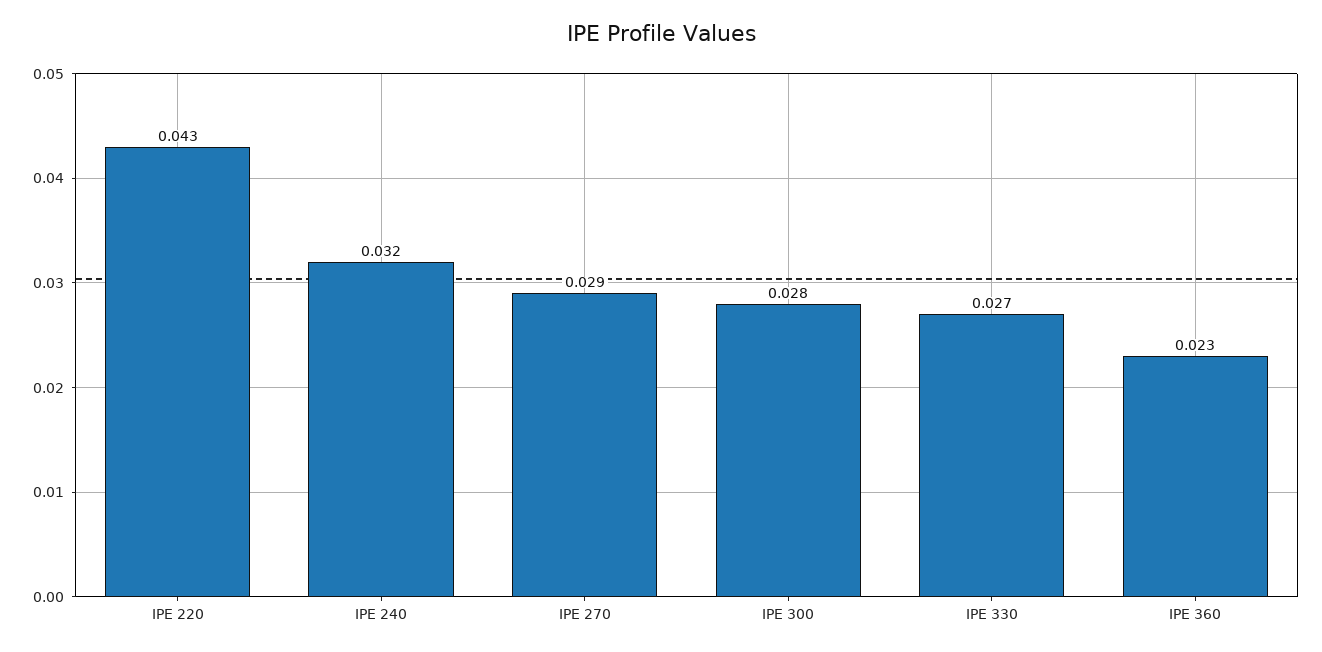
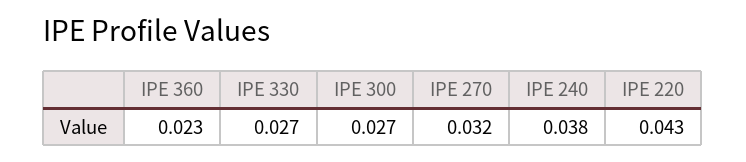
  {
    "IPE 220": 0.043,
-   "IPE 240": 0.032,
+   "IPE 240": 0.038,
-   "IPE 270": 0.029,
+   "IPE 270": 0.032,
-   "IPE 300": 0.028,
+   "IPE 300": 0.027,
    "IPE 330": 0.027,
    "IPE 360": 0.023
  }

